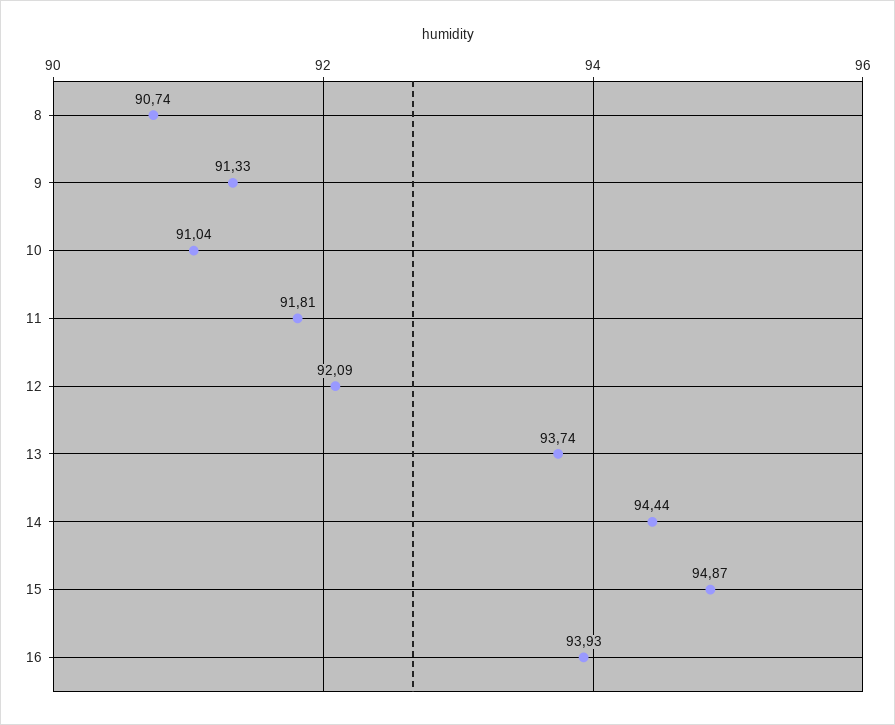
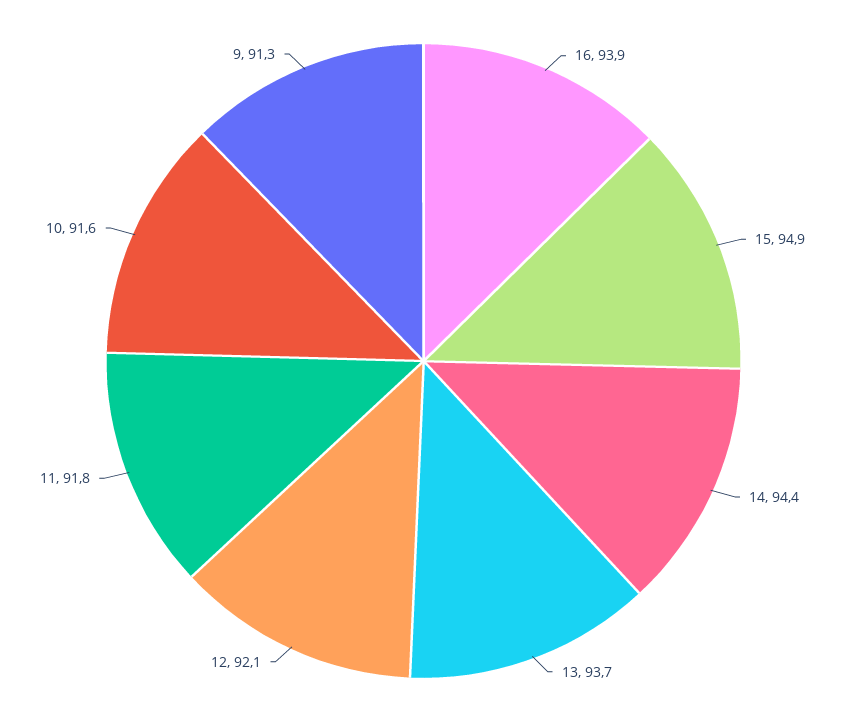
  {
-   "8": 90.74,
    "9": 91.33,
-   "10": 91.04,
+   "10": 91.6,
    "11": 91.81,
    "12": 92.09,
    "13": 93.74,
    "14": 94.44,
    "15": 94.87,
    "16": 93.93
  }

